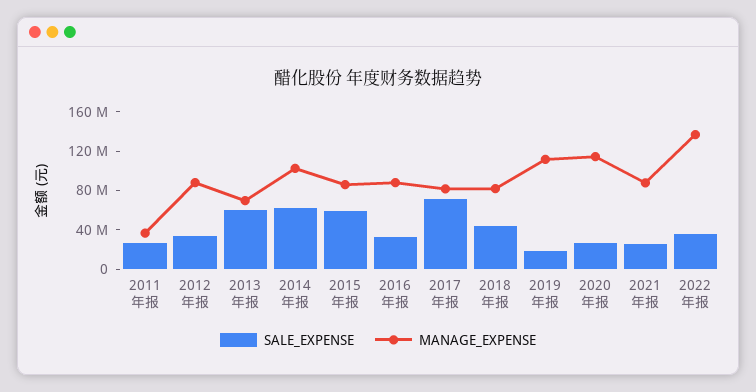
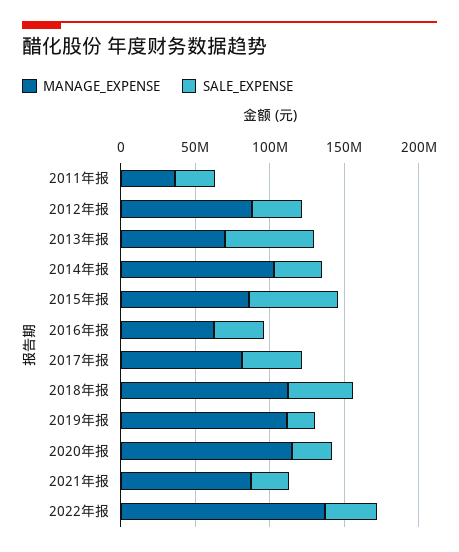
  {
    "SALE_EXPENSE": {
      "2011年报": 30000000,
      "2012年报": 30000000,
      "2013年报": 60000000,
-     "2014年报": 60000000,
+     "2014年报": 30000000,
      "2015年报": 60000000,
      "2016年报": 30000000,
-     "2017年报": 70000000,
+     "2017年报": 40000000,
      "2018年报": 40000000,
      "2019年报": 20000000,
      "2020年报": 30000000,
      "2021年报": 30000000,
      "2022年报": 40000000
    },
    "MANAGE_EXPENSE": {
      "2011年报": 40000000,
      "2012年报": 90000000,
      "2013年报": 70000000,
      "2014年报": 100000000,
      "2015年报": 90000000,
-     "2016年报": 90000000,
+     "2016年报": 60000000,
      "2017年报": 80000000,
-     "2018年报": 80000000,
+     "2018年报": 110000000,
      "2019年报": 110000000,
      "2020年报": 110000000,
      "2021年报": 90000000,
      "2022年报": 140000000
    }
  }

